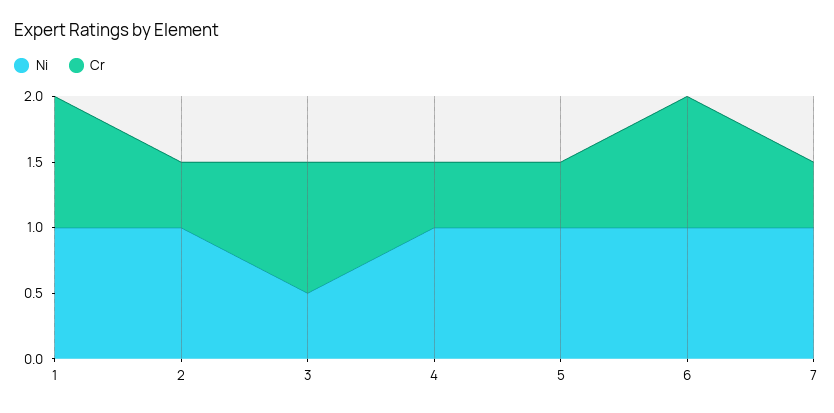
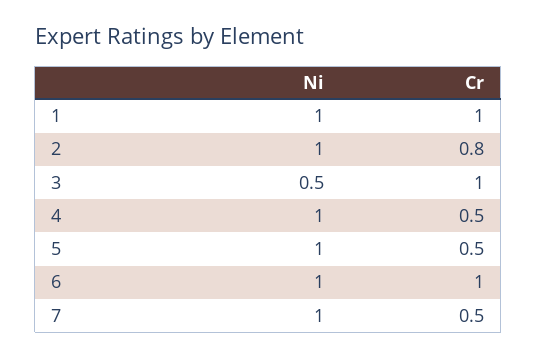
  {
    "Ni": {
      "1": 1,
      "2": 1,
      "3": 0.5,
      "4": 1,
      "5": 1,
      "6": 1,
      "7": 1
    },
    "Cr": {
      "1": 1,
-     "2": 0.5,
+     "2": 0.8,
      "3": 1,
      "4": 0.5,
      "5": 0.5,
      "6": 1,
      "7": 0.5
    }
  }

